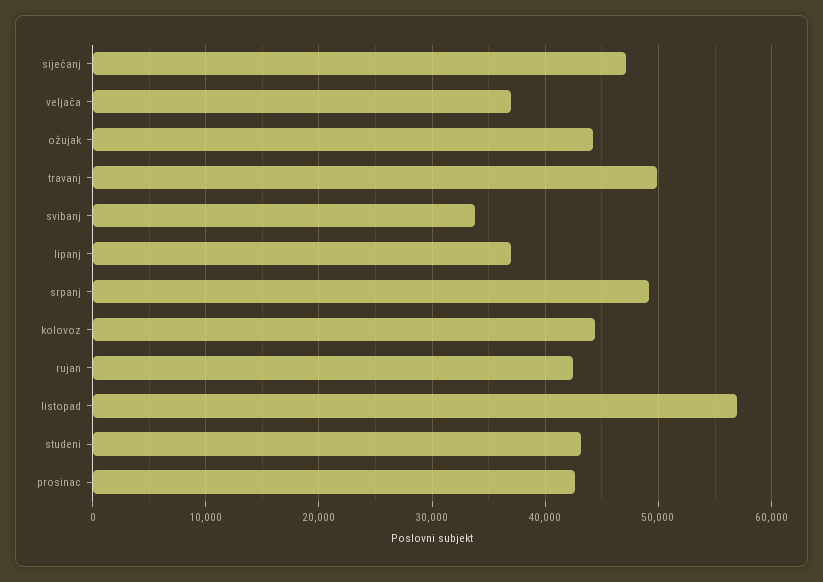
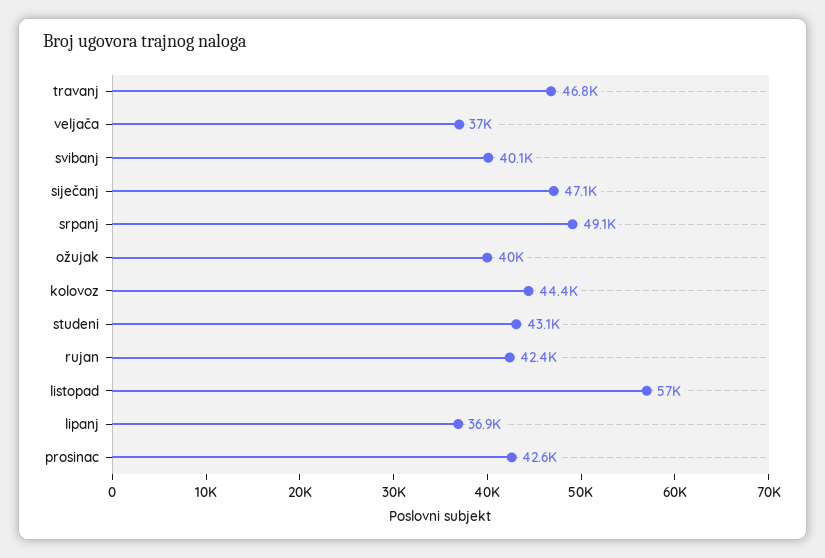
  {
    "siječanj": 47100,
    "veljača": 37000,
-   "ožujak": 44000,
+   "ožujak": 40000,
-   "travanj": 50000,
+   "travanj": 46800,
-   "svibanj": 34000,
+   "svibanj": 40100,
    "lipanj": 36900,
    "srpanj": 49100,
    "kolovoz": 44400,
    "rujan": 42400,
    "listopad": 57000,
    "studeni": 43100,
    "prosinac": 42600
  }

